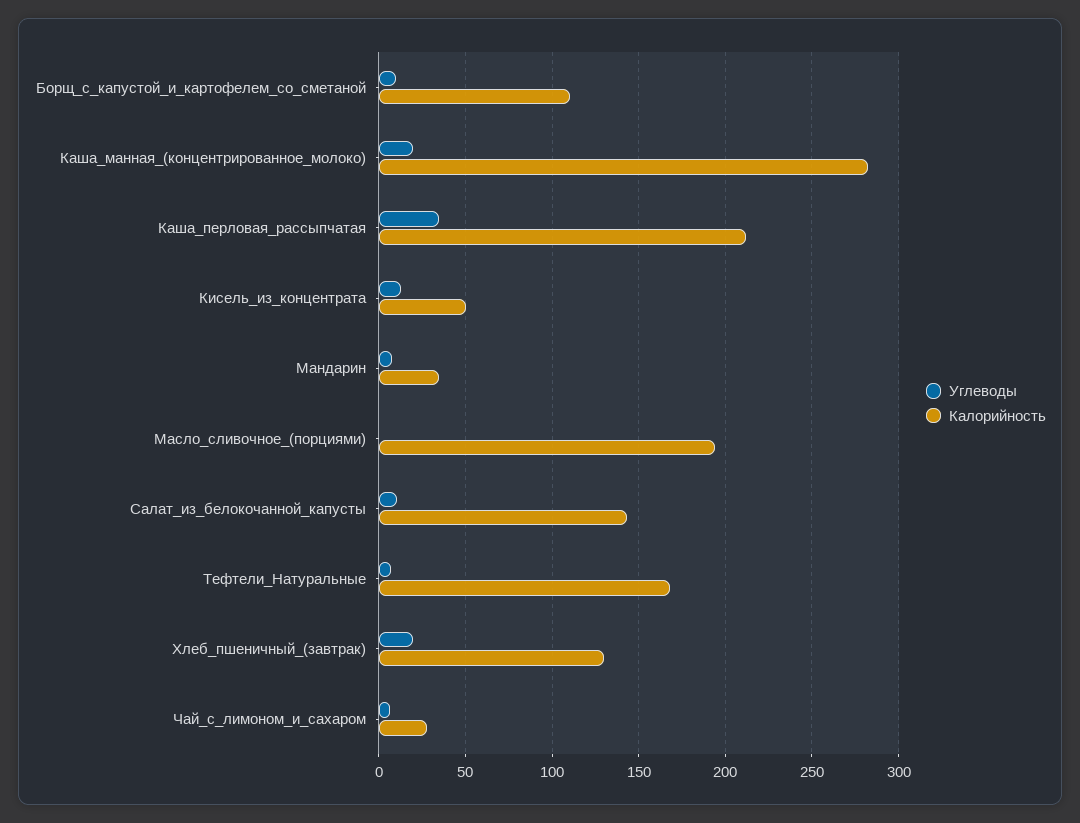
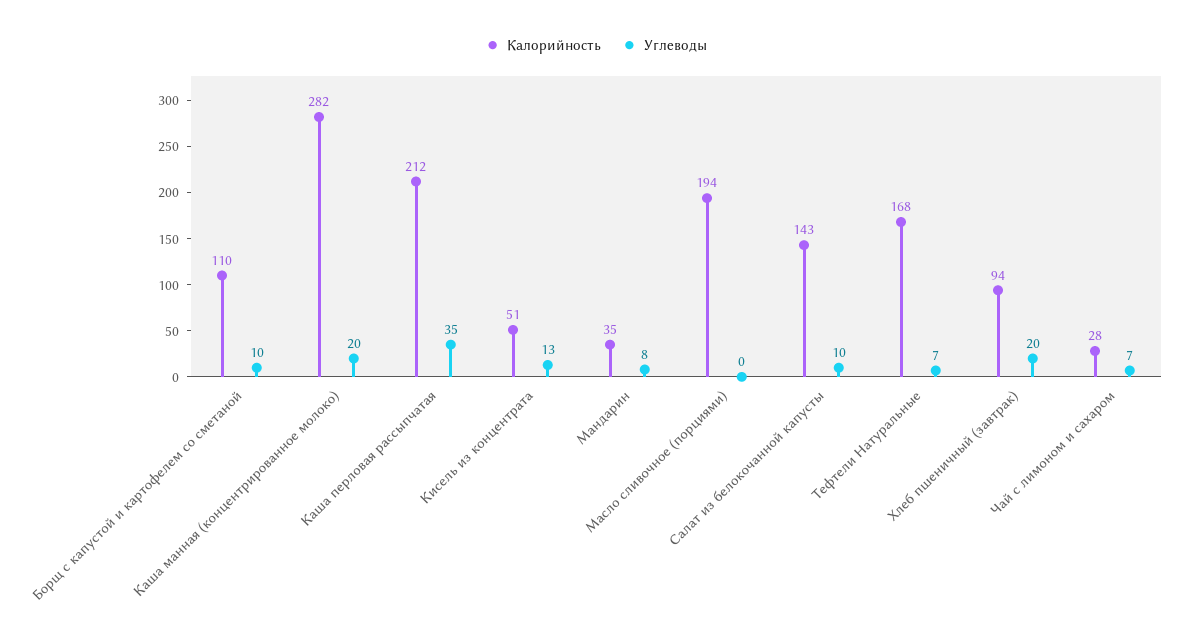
  {
    "Углеводы": {
      "Борщ_с_капустой_и_картофелем_со_сметаной": 10,
      "Каша_манная_(концентрированное_молоко)": 20,
      "Каша_перловая_рассыпчатая": 35,
      "Кисель_из_концентрата": 13,
      "Мандарин": 8,
      "Масло_сливочное_(порциями)": 0,
      "Салат_из_белокочанной_капусты": 10,
      "Тефтели_Натуральные": 7,
      "Хлеб_пшеничный_(завтрак)": 20,
      "Чай_с_лимоном_и_сахаром": 7
    },
    "Калорийность": {
      "Борщ_с_капустой_и_картофелем_со_сметаной": 110,
      "Каша_манная_(концентрированное_молоко)": 282,
      "Каша_перловая_рассыпчатая": 212,
      "Кисель_из_концентрата": 51,
      "Мандарин": 35,
      "Масло_сливочное_(порциями)": 194,
      "Салат_из_белокочанной_капусты": 143,
      "Тефтели_Натуральные": 168,
-     "Хлеб_пшеничный_(завтрак)": 130,
+     "Хлеб_пшеничный_(завтрак)": 94,
      "Чай_с_лимоном_и_сахаром": 28
    }
  }

